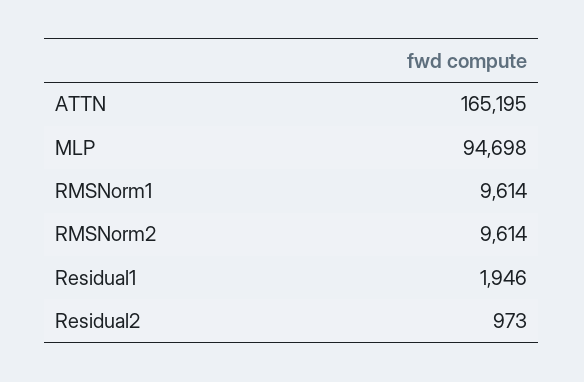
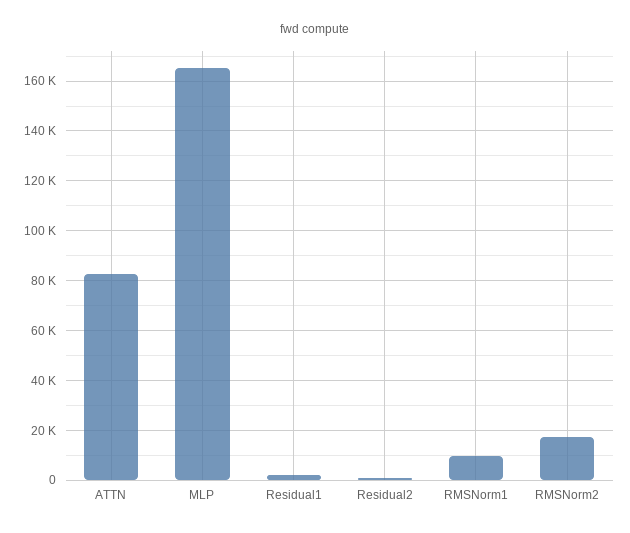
  {
-   "ATTN": 165195,
+   "ATTN": 82500,
-   "MLP": 94698,
+   "MLP": 165000,
    "RMSNorm1": 9614,
-   "RMSNorm2": 9614,
+   "RMSNorm2": 17500,
    "Residual1": 1946,
    "Residual2": 973
  }

